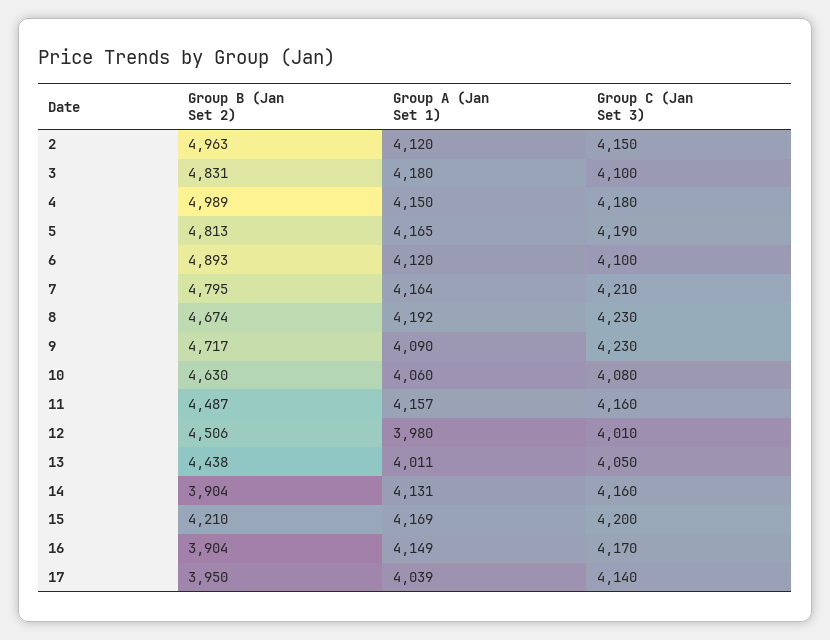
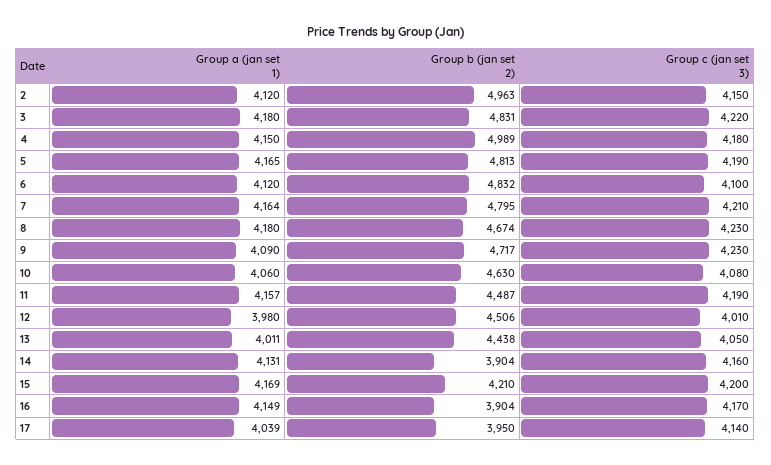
  {
    "Group B (Jan Set 2)": {
      "2": 4963,
      "3": 4831,
      "4": 4989,
      "5": 4813,
-     "6": 4893,
+     "6": 4832,
      "7": 4795,
      "8": 4674,
      "9": 4717,
      "10": 4630,
      "11": 4487,
      "12": 4506,
      "13": 4438,
      "14": 3904,
      "15": 4210,
      "16": 3904,
      "17": 3950
    },
    "Group A (Jan Set 1)": {
      "2": 4120,
      "3": 4180,
      "4": 4150,
      "5": 4165,
      "6": 4120,
      "7": 4164,
-     "8": 4192,
+     "8": 4180,
      "9": 4090,
      "10": 4060,
      "11": 4157,
      "12": 3980,
      "13": 4011,
      "14": 4131,
      "15": 4169,
      "16": 4149,
      "17": 4039
    },
    "Group C (Jan Set 3)": {
      "2": 4150,
-     "3": 4100,
+     "3": 4220,
      "4": 4180,
      "5": 4190,
      "6": 4100,
      "7": 4210,
      "8": 4230,
      "9": 4230,
      "10": 4080,
-     "11": 4160,
+     "11": 4190,
      "12": 4010,
      "13": 4050,
      "14": 4160,
      "15": 4200,
      "16": 4170,
      "17": 4140
    }
  }

